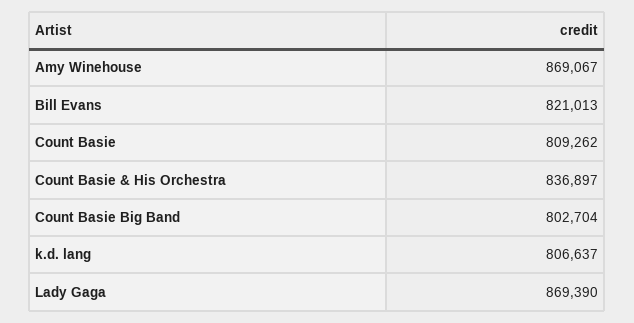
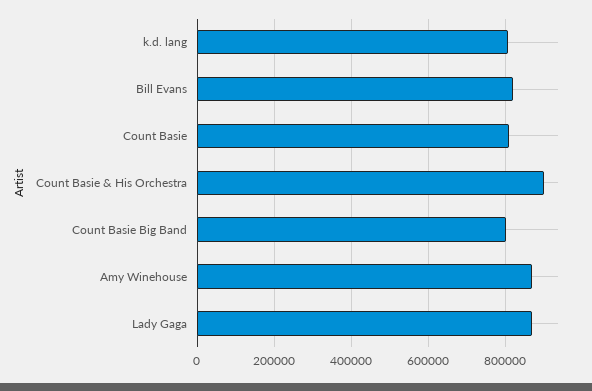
  {
    "Amy Winehouse": 869067,
    "Bill Evans": 821013,
    "Count Basie": 809262,
-   "Count Basie & His Orchestra": 836897,
+   "Count Basie & His Orchestra": 900000,
    "Count Basie Big Band": 802704,
    "k.d. lang": 806637,
    "Lady Gaga": 869390
  }

